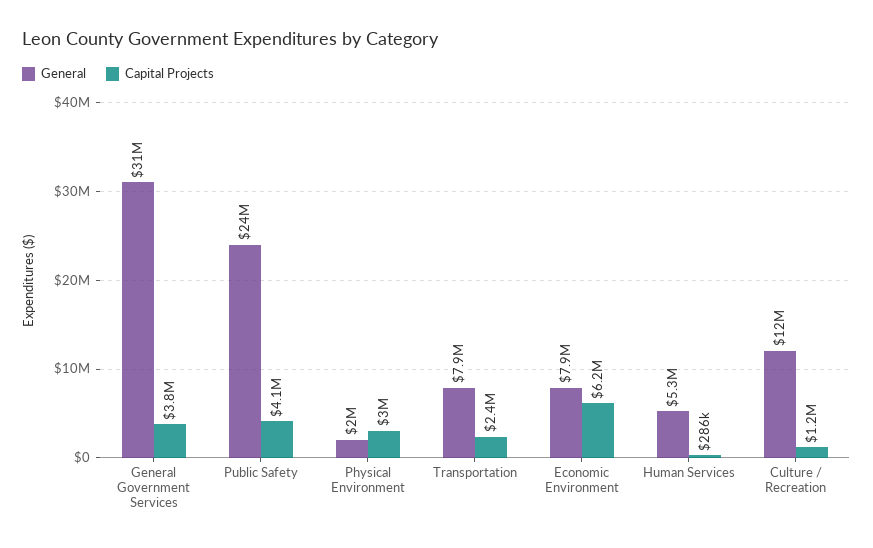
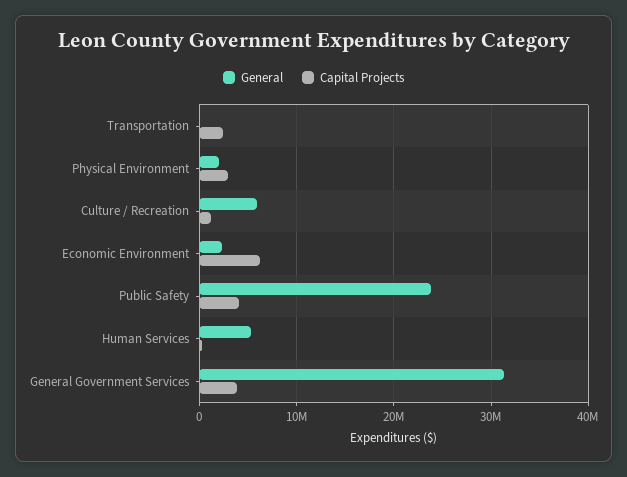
  {
    "General": {
      "General Government Services": 31000000,
      "Public Safety": 24000000,
      "Physical Environment": 2000000,
-     "Transportation": 7900000,
+     "Transportation": 0,
-     "Economic Environment": 7900000,
+     "Economic Environment": 2000000,
      "Human Services": 5300000,
-     "Culture / Recreation": 12000000
+     "Culture / Recreation": 6000000
    },
    "Capital Projects": {
      "General Government Services": 3800000,
      "Public Safety": 4100000,
      "Physical Environment": 3000000,
      "Transportation": 2400000,
      "Economic Environment": 6200000,
      "Human Services": 286000,
      "Culture / Recreation": 1200000
    }
  }

